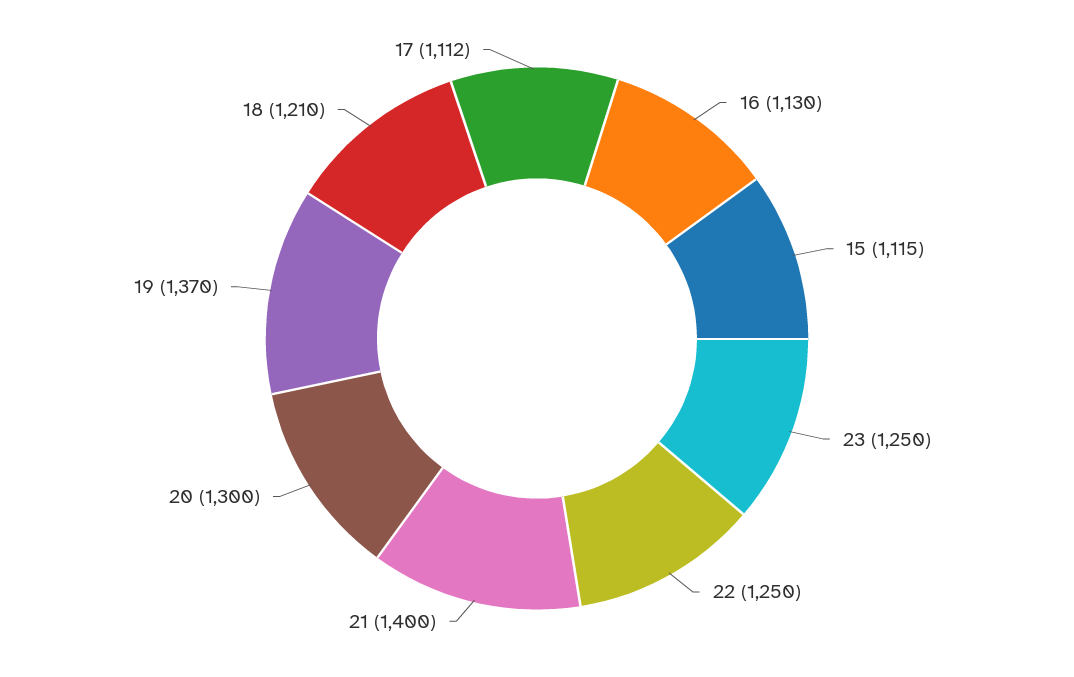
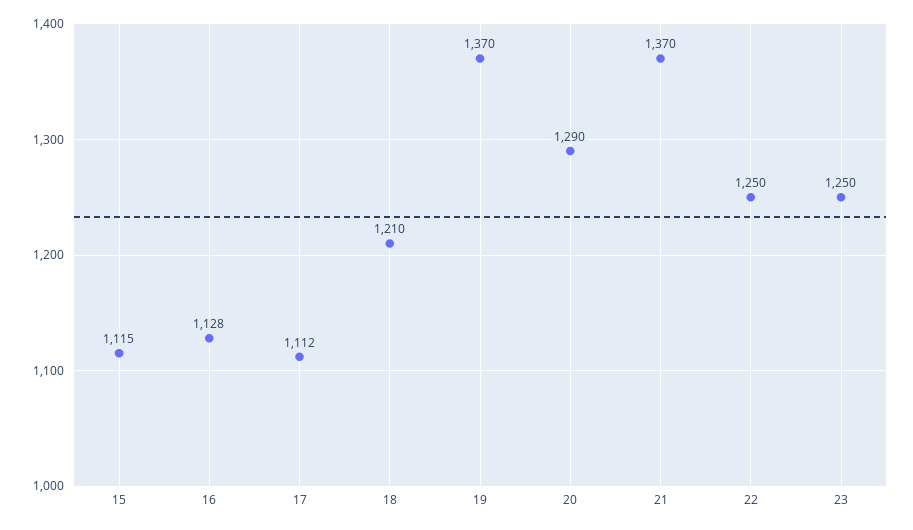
  {
-   "16": 1130,
+   "16": 1128,
    "15": 1115,
    "23": 1250,
    "22": 1250,
-   "21": 1400,
+   "21": 1370,
-   "20": 1300,
+   "20": 1290,
    "19": 1370,
    "18": 1210,
    "17": 1112
  }

